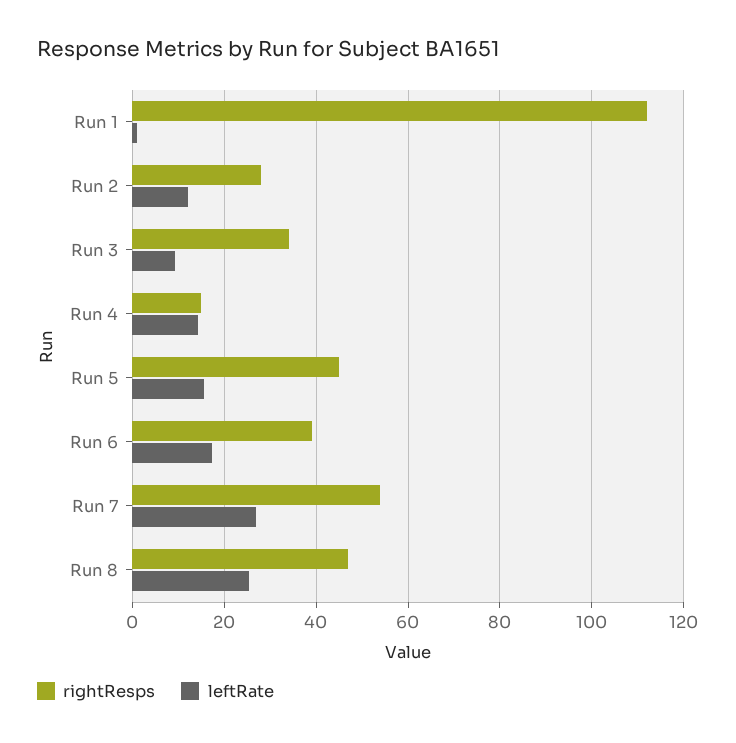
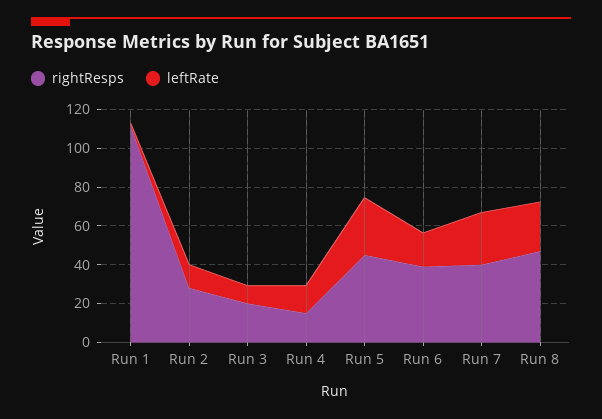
  {
    "rightResps": {
      "Run 1": 112,
      "Run 2": 28,
-     "Run 3": 34,
+     "Run 3": 20,
      "Run 4": 16,
      "Run 5": 46,
      "Run 6": 40,
-     "Run 7": 54,
+     "Run 7": 40,
      "Run 8": 48
    },
    "leftRate": {
      "Run 1": 0,
      "Run 2": 12,
      "Run 3": 10,
      "Run 4": 14,
-     "Run 5": 16,
+     "Run 5": 30,
      "Run 6": 18,
      "Run 7": 26,
      "Run 8": 26
    }
  }

